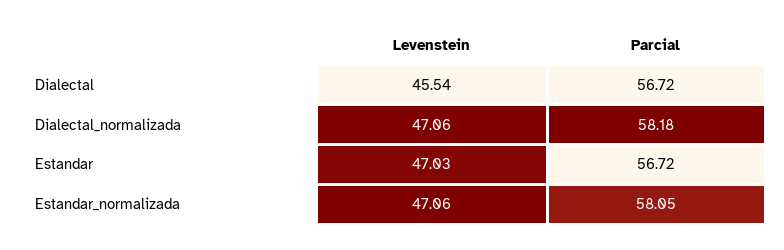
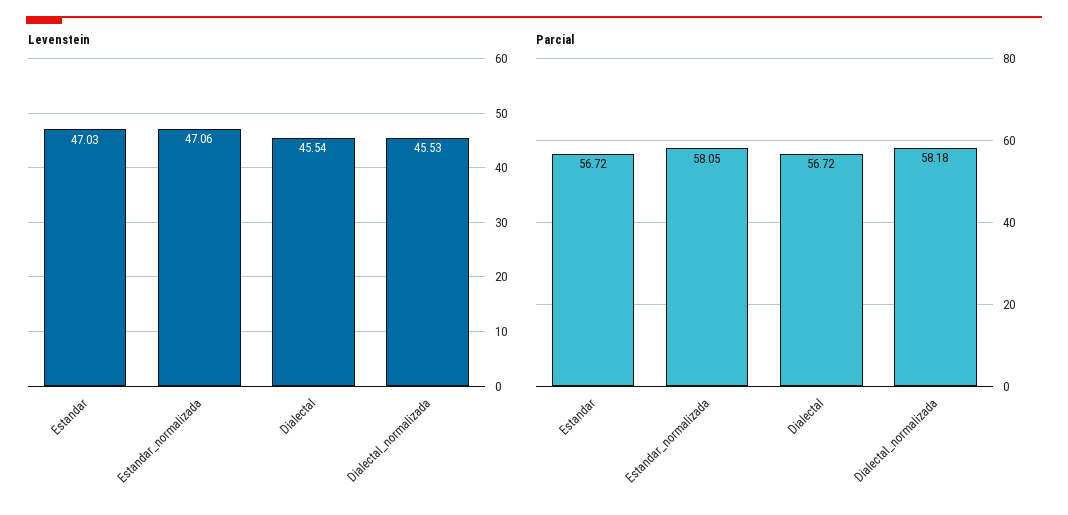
  {
    "Levenstein": {
      "Dialectal": 45.54,
-     "Dialectal_normalizada": 47.06,
+     "Dialectal_normalizada": 45.53,
      "Estandar": 47.03,
      "Estandar_normalizada": 47.06
    },
    "Parcial": {
      "Dialectal": 56.72,
      "Dialectal_normalizada": 58.18,
      "Estandar": 56.72,
      "Estandar_normalizada": 58.05
    }
  }

